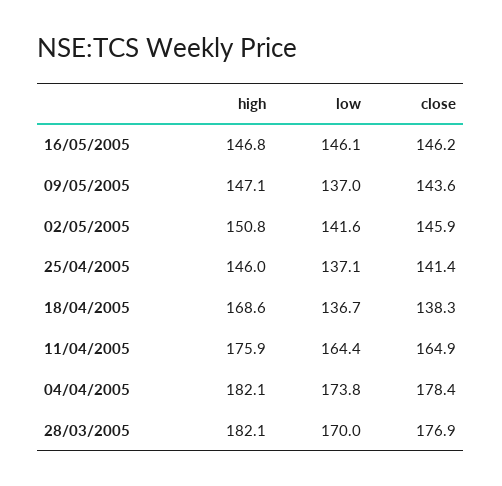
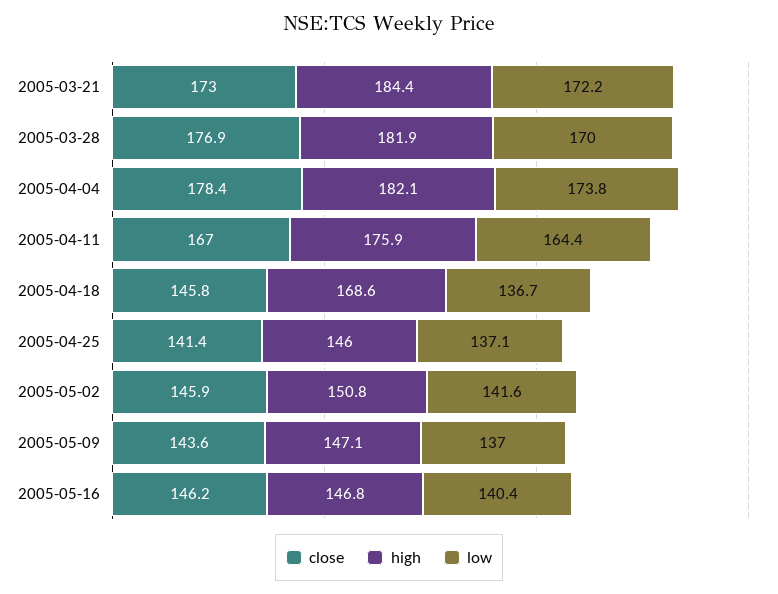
  {
    "high": {
      "16/05/2005": 146.8,
      "09/05/2005": 147.1,
      "02/05/2005": 150.8,
      "25/04/2005": 146,
      "18/04/2005": 168.6,
      "11/04/2005": 175.9,
      "04/04/2005": 182.1,
-     "28/03/2005": 182.1
+     "28/03/2005": 181.9,
+     "2005-03-21": 184.4
    },
    "low": {
-     "16/05/2005": 146.1,
+     "16/05/2005": 140.4,
      "09/05/2005": 137,
      "02/05/2005": 141.6,
      "25/04/2005": 137.1,
      "18/04/2005": 136.7,
      "11/04/2005": 164.4,
      "04/04/2005": 173.8,
-     "28/03/2005": 170
+     "28/03/2005": 170,
+     "2005-03-21": 172.2
    },
    "close": {
      "16/05/2005": 146.2,
      "09/05/2005": 143.6,
      "02/05/2005": 145.9,
      "25/04/2005": 141.4,
-     "18/04/2005": 138.3,
+     "18/04/2005": 145.8,
-     "11/04/2005": 164.9,
+     "11/04/2005": 167,
      "04/04/2005": 178.4,
-     "28/03/2005": 176.9
+     "28/03/2005": 176.9,
+     "2005-03-21": 173
    }
  }

